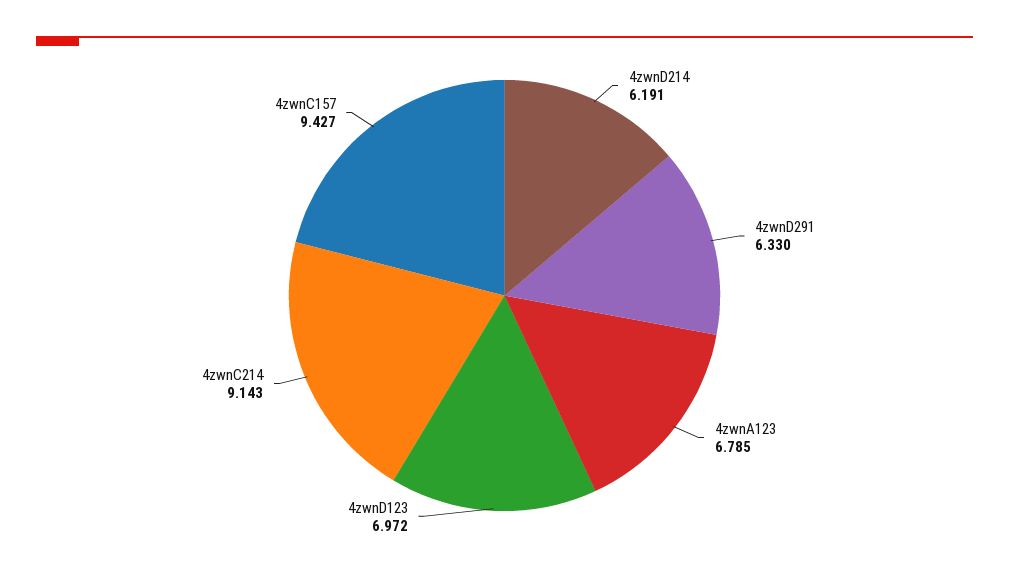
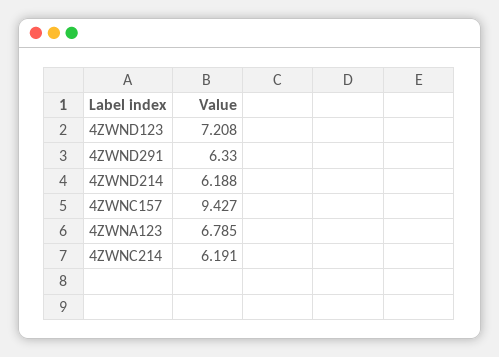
  {
-   "4zwnD214": 6.191,
+   "4zwnD214": 6.188,
    "4zwnD291": 6.33,
    "4zwnA123": 6.785,
-   "4zwnD123": 6.972,
+   "4zwnD123": 7.208,
-   "4zwnC214": 9.143,
+   "4zwnC214": 6.191,
    "4zwnC157": 9.427
  }

